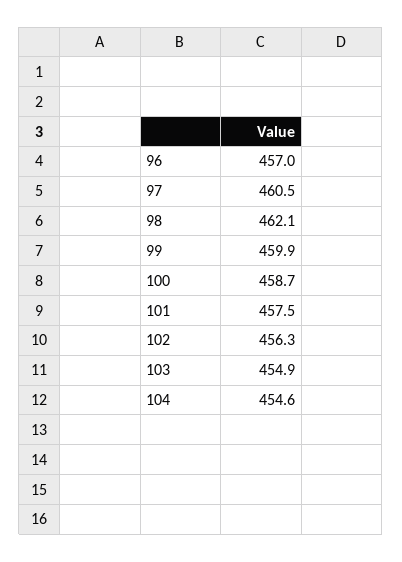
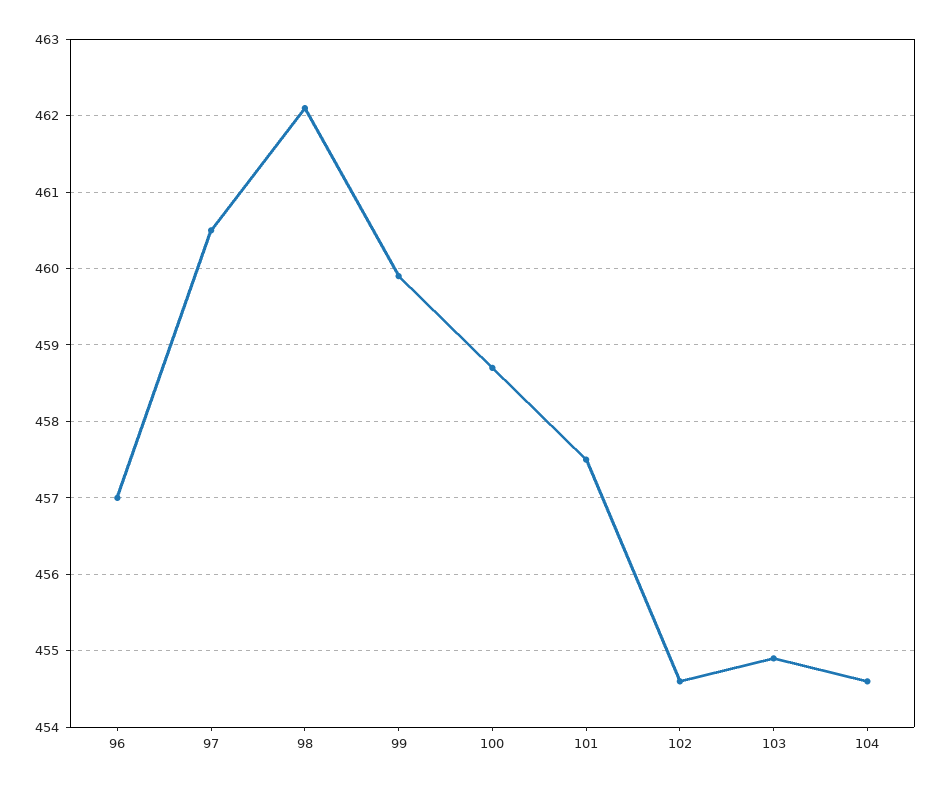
  {
    "96": 457,
    "97": 460.5,
    "98": 462.1,
    "99": 459.9,
    "100": 458.7,
    "101": 457.5,
-   "102": 456.3,
+   "102": 454.6,
    "103": 454.9,
    "104": 454.6
  }

